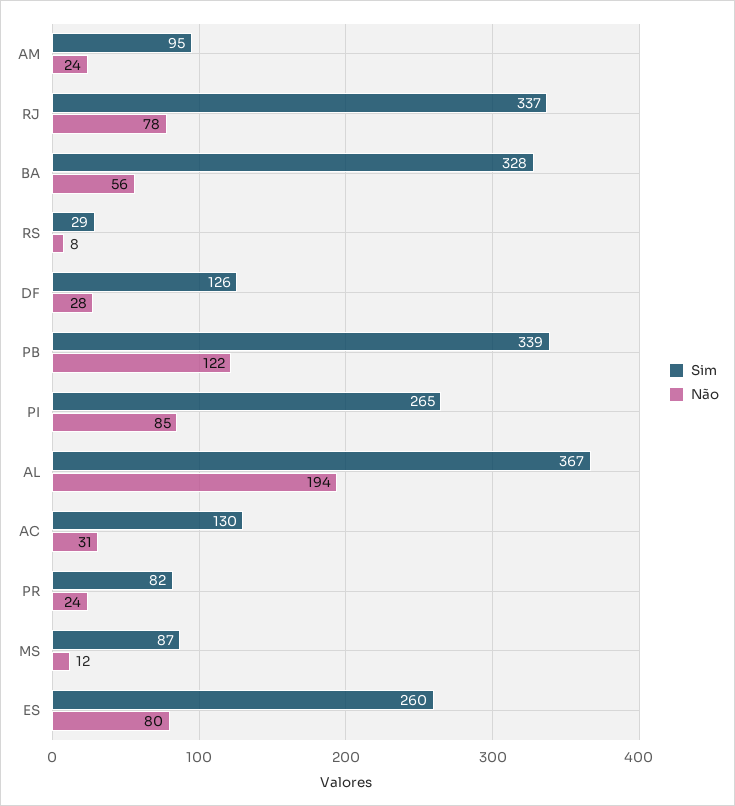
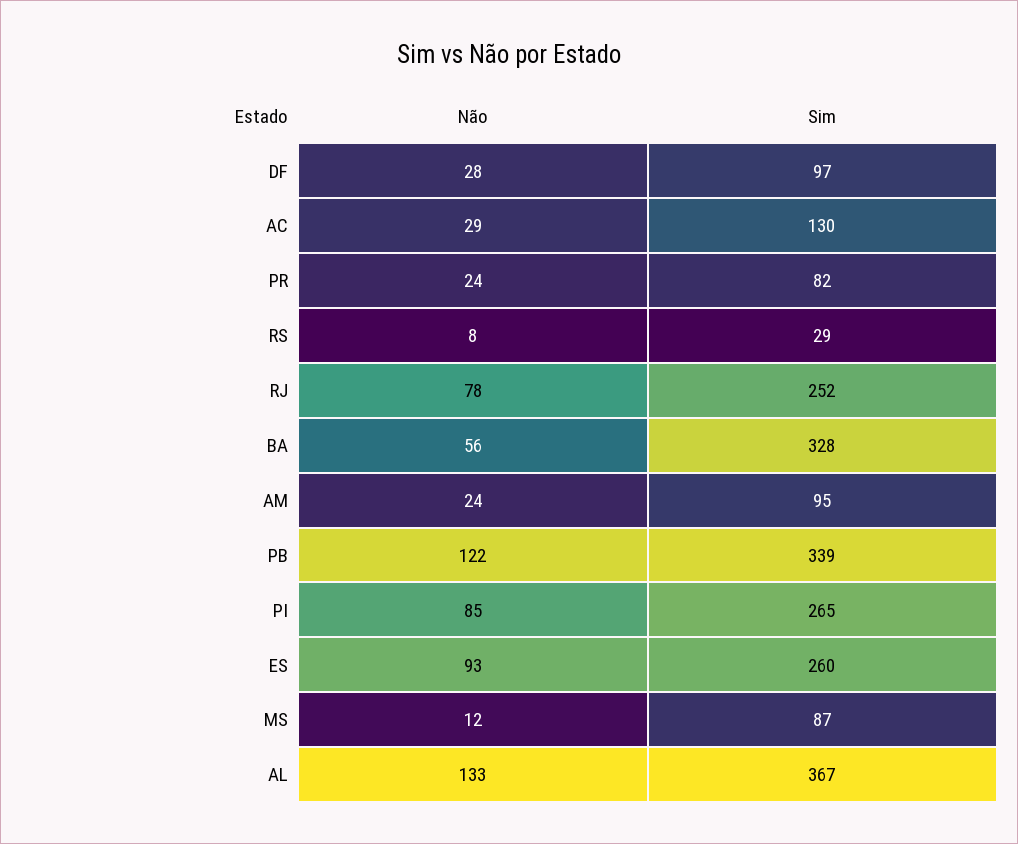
  {
    "Sim": {
      "AM": 95,
-     "RJ": 337,
+     "RJ": 252,
      "BA": 328,
      "RS": 29,
-     "DF": 126,
+     "DF": 97,
      "PB": 339,
      "PI": 265,
      "AL": 367,
      "AC": 130,
      "PR": 82,
      "MS": 87,
      "ES": 260
    },
    "Não": {
      "AM": 24,
      "RJ": 78,
      "BA": 56,
      "RS": 8,
      "DF": 28,
      "PB": 122,
      "PI": 85,
-     "AL": 194,
+     "AL": 133,
-     "AC": 31,
+     "AC": 29,
      "PR": 24,
      "MS": 12,
-     "ES": 80
+     "ES": 93
    }
  }

